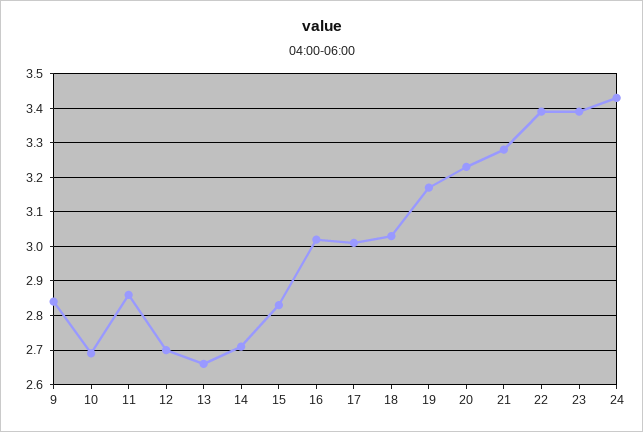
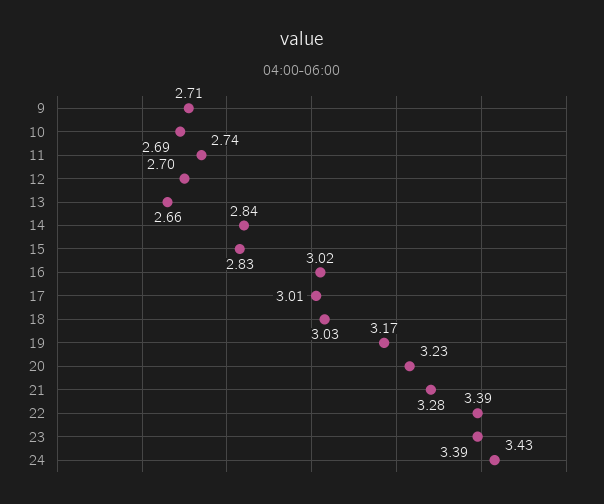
  {
-   "9": 2.85,
+   "9": 2.71,
    "10": 2.69,
-   "11": 2.85,
+   "11": 2.74,
    "12": 2.7,
    "13": 2.66,
-   "14": 2.7,
+   "14": 2.84,
    "15": 2.83,
    "16": 3.02,
    "17": 3.01,
    "18": 3.03,
    "19": 3.17,
    "20": 3.23,
    "21": 3.28,
    "22": 3.39,
    "23": 3.39,
    "24": 3.43
  }

